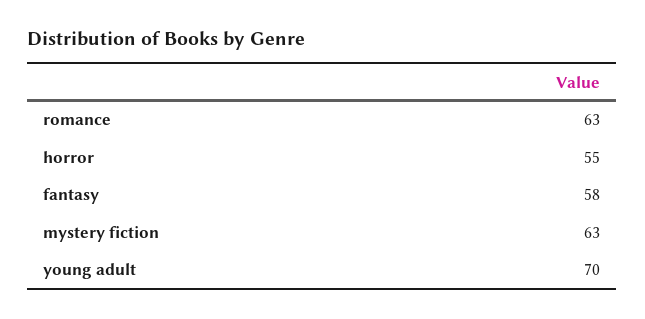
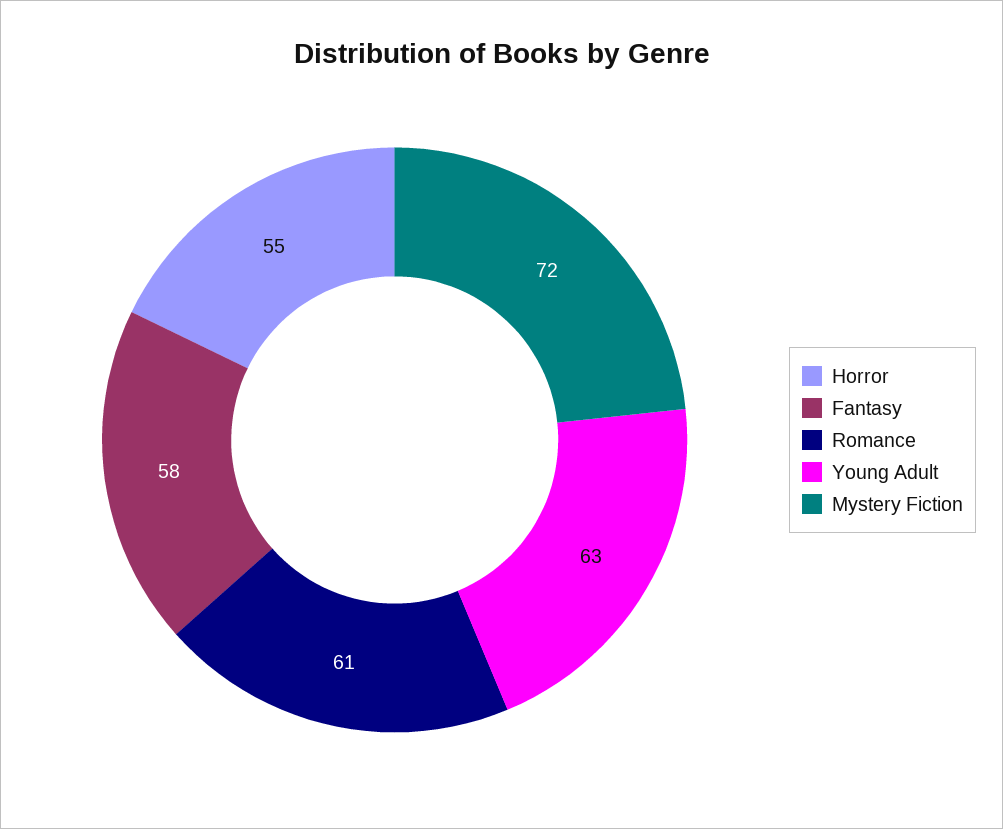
  {
-   "romance": 63,
+   "romance": 61,
    "horror": 55,
    "fantasy": 58,
-   "mystery fiction": 63,
+   "mystery fiction": 72,
-   "young adult": 70
+   "young adult": 63
  }

